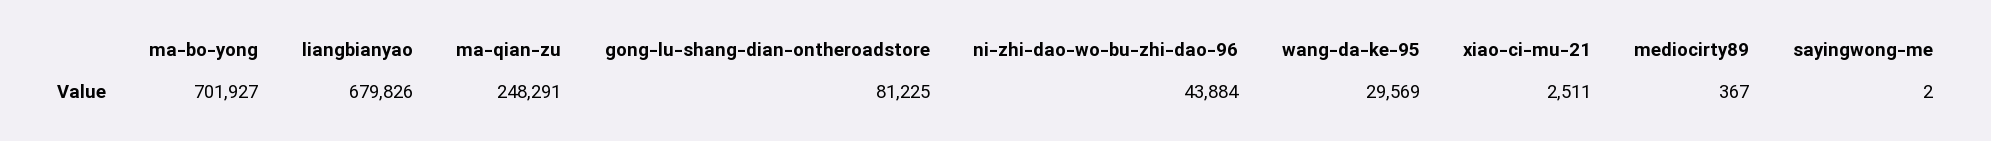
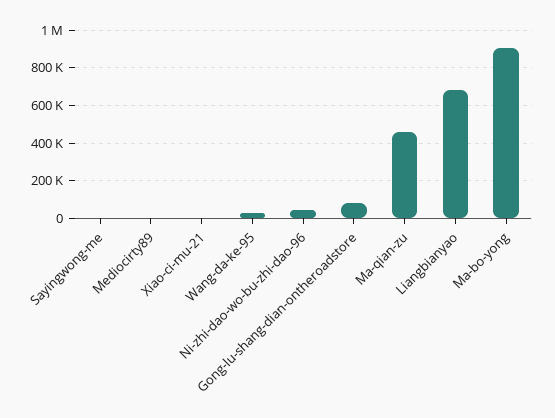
  {
-   "ma-bo-yong": 701927,
+   "ma-bo-yong": 900000,
    "liangbianyao": 679826,
-   "ma-qian-zu": 248291,
+   "ma-qian-zu": 450000,
    "gong-lu-shang-dian-ontheroadstore": 81225,
    "ni-zhi-dao-wo-bu-zhi-dao-96": 43884,
    "wang-da-ke-95": 29569,
    "xiao-ci-mu-21": 2511,
    "mediocirty89": 367,
    "sayingwong-me": 2
  }

